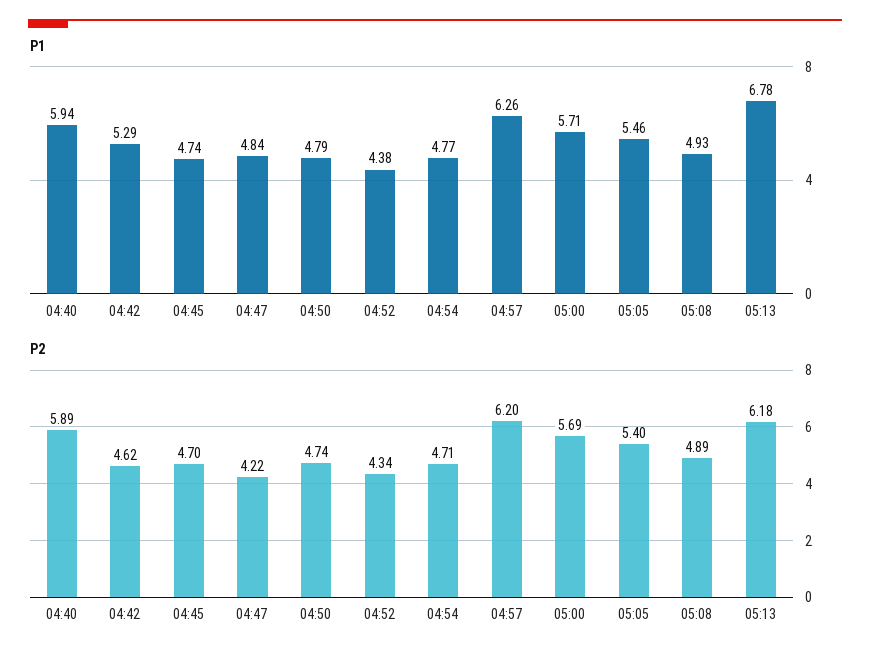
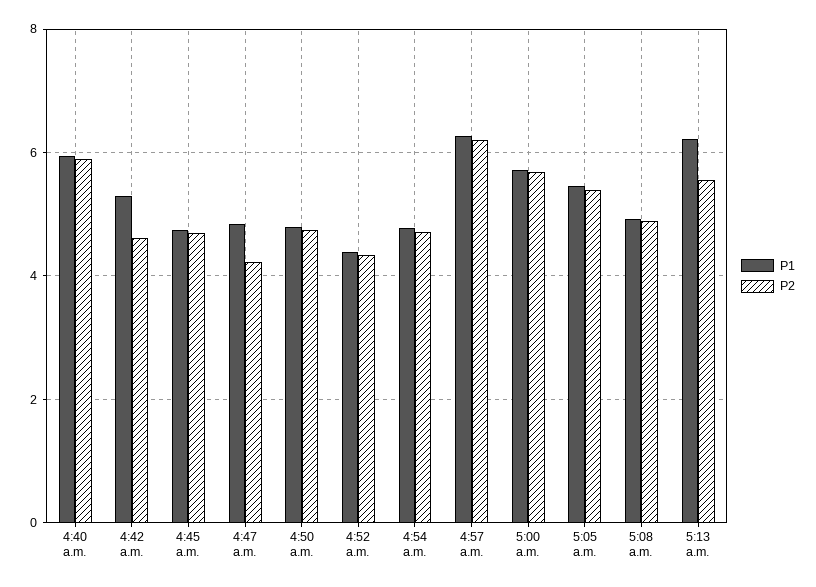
  {
    "P1": {
      "04:40": 5.94,
      "04:42": 5.29,
      "04:45": 4.74,
      "04:47": 4.84,
      "04:50": 4.79,
      "04:52": 4.38,
      "04:54": 4.77,
      "04:57": 6.26,
      "05:00": 5.71,
      "05:05": 5.46,
      "05:08": 4.93,
-     "05:13": 6.78
+     "05:13": 6.2
    },
    "P2": {
      "04:40": 5.89,
      "04:42": 4.62,
      "04:45": 4.7,
      "04:47": 4.22,
      "04:50": 4.74,
      "04:52": 4.34,
      "04:54": 4.71,
      "04:57": 6.2,
      "05:00": 5.69,
      "05:05": 5.4,
      "05:08": 4.89,
-     "05:13": 6.18
+     "05:13": 5.6
    }
  }

